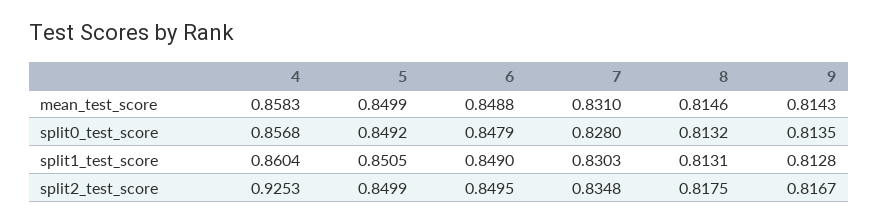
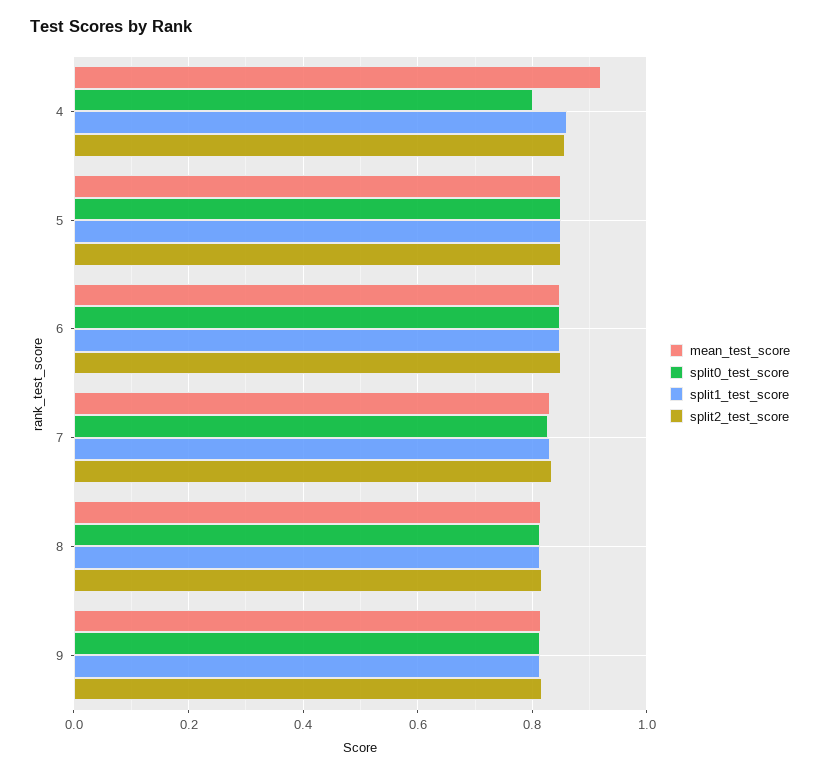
  {
    "mean_test_score": {
-     "4": 0.8583,
+     "4": 0.92,
      "5": 0.8499,
      "6": 0.8488,
      "7": 0.831,
      "8": 0.8146,
      "9": 0.8143
    },
    "split0_test_score": {
-     "4": 0.8568,
+     "4": 0.8,
      "5": 0.8492,
      "6": 0.8479,
      "7": 0.828,
      "8": 0.8132,
      "9": 0.8135
    },
    "split1_test_score": {
      "4": 0.8604,
      "5": 0.8505,
      "6": 0.849,
      "7": 0.8303,
      "8": 0.8131,
      "9": 0.8128
    },
    "split2_test_score": {
-     "4": 0.9253,
+     "4": 0.86,
      "5": 0.8499,
      "6": 0.8495,
      "7": 0.8348,
      "8": 0.8175,
      "9": 0.8167
    }
  }

